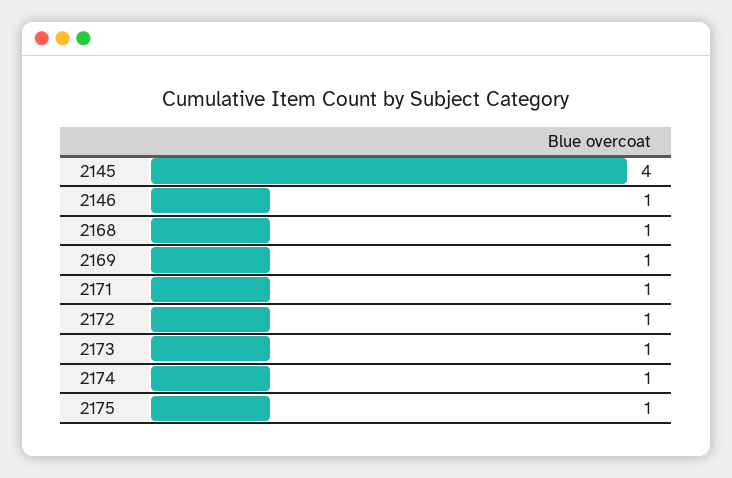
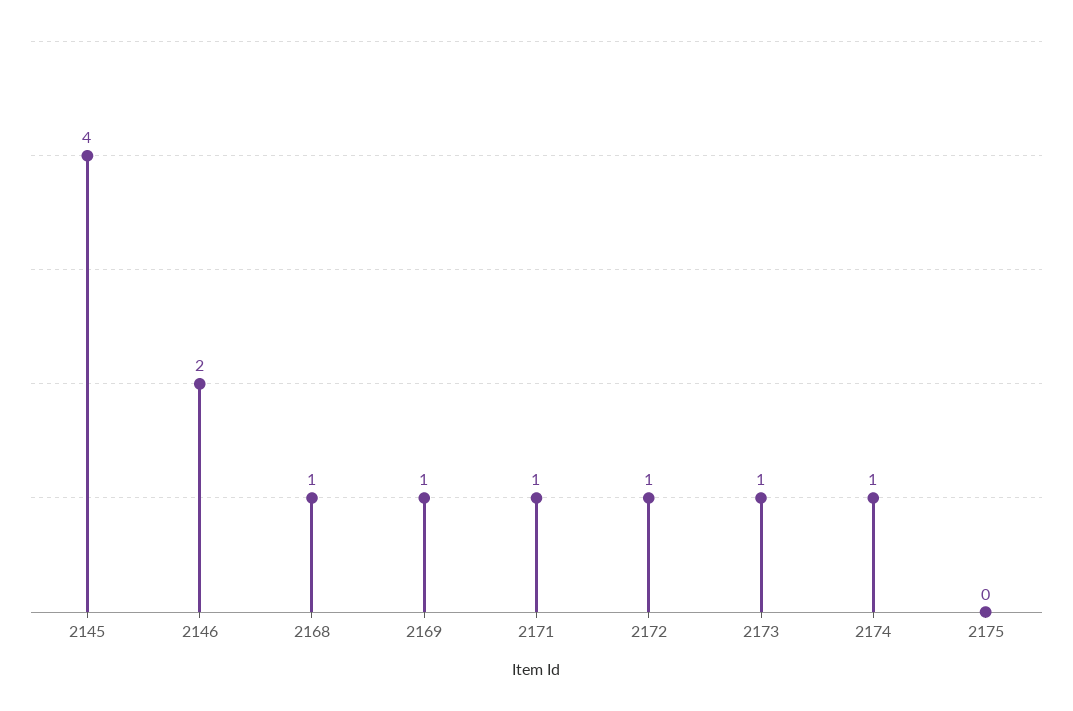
  {
    "2145": 4,
-   "2146": 1,
+   "2146": 2,
    "2168": 1,
    "2169": 1,
    "2171": 1,
    "2172": 1,
    "2173": 1,
    "2174": 1,
-   "2175": 1
+   "2175": 0
  }

